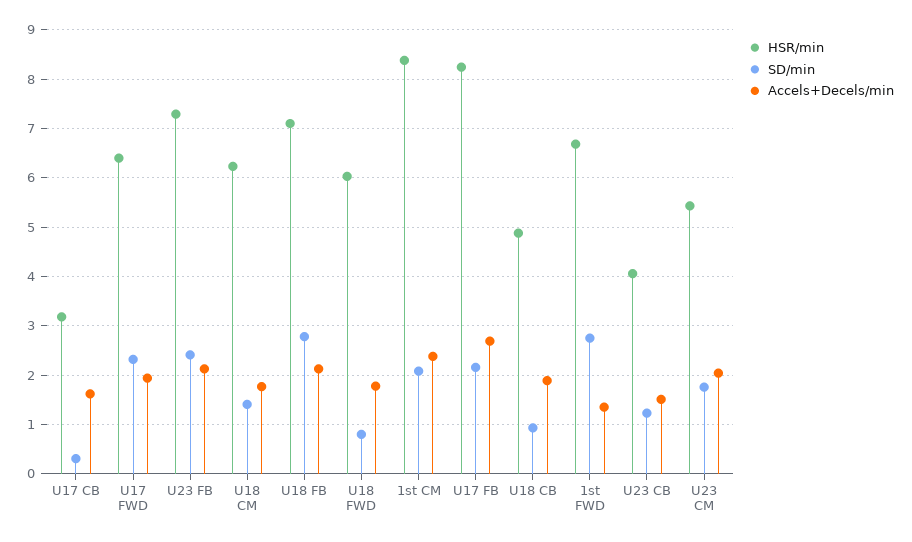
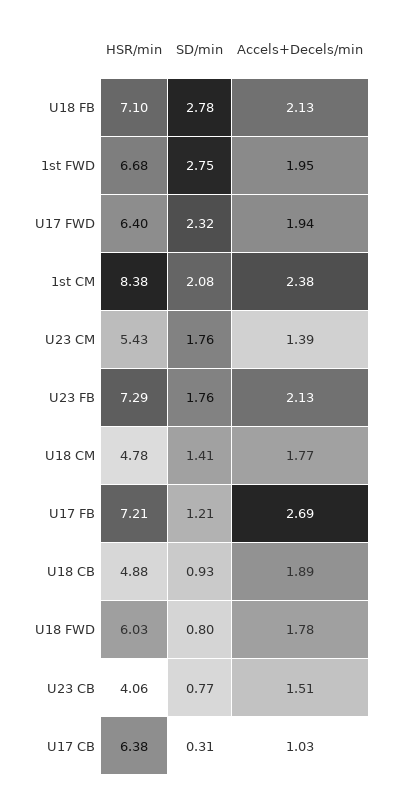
  {
    "HSR/min": {
-     "U17 CB": 3.2,
+     "U17 CB": 6.38,
      "U17 FWD": 6.4,
      "U23 FB": 7.29,
-     "U18 CM": 6.2,
+     "U18 CM": 4.78,
      "U18 FB": 7.1,
      "U18 FWD": 6.03,
      "1st CM": 8.38,
-     "U17 FB": 8.2,
+     "U17 FB": 7.21,
      "U18 CB": 4.88,
      "1st FWD": 6.68,
      "U23 CB": 4.06,
      "U23 CM": 5.43
    },
    "SD/min": {
      "U17 CB": 0.31,
      "U17 FWD": 2.32,
-     "U23 FB": 2.4,
+     "U23 FB": 1.76,
      "U18 CM": 1.41,
      "U18 FB": 2.78,
      "U18 FWD": 0.8,
      "1st CM": 2.08,
-     "U17 FB": 2.2,
+     "U17 FB": 1.21,
      "U18 CB": 0.93,
      "1st FWD": 2.75,
-     "U23 CB": 1.2,
+     "U23 CB": 0.77,
      "U23 CM": 1.76
    },
    "Accels+Decels/min": {
-     "U17 CB": 1.6,
+     "U17 CB": 1.03,
      "U17 FWD": 1.94,
      "U23 FB": 2.13,
      "U18 CM": 1.77,
      "U18 FB": 2.13,
      "U18 FWD": 1.78,
      "1st CM": 2.38,
      "U17 FB": 2.69,
      "U18 CB": 1.89,
-     "1st FWD": 1.4,
+     "1st FWD": 1.95,
      "U23 CB": 1.51,
-     "U23 CM": 2
+     "U23 CM": 1.39
    }
  }

